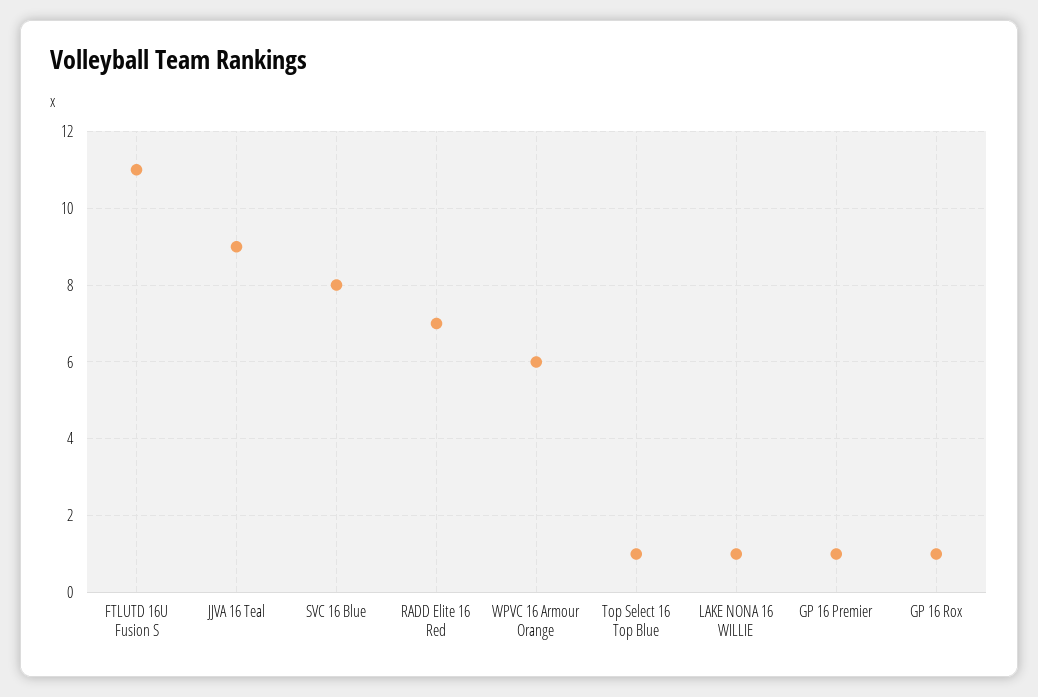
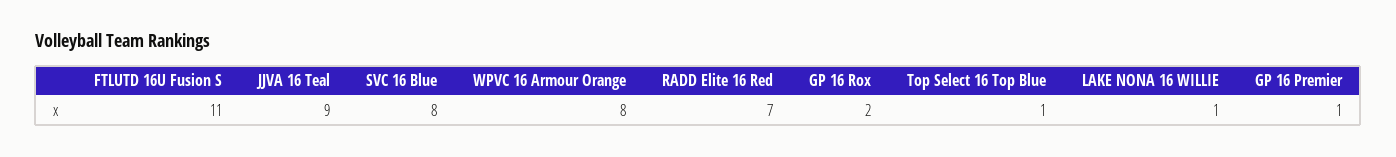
  {
    "FTLUTD 16U Fusion S": 11,
    "JJVA 16 Teal": 9,
    "SVC 16 Blue": 8,
    "RADD Elite 16 Red": 7,
-   "WPVC 16 Armour Orange": 6,
+   "WPVC 16 Armour Orange": 8,
    "Top Select 16 Top Blue": 1,
    "LAKE NONA 16 WILLIE": 1,
    "GP 16 Premier": 1,
-   "GP 16 Rox": 1
+   "GP 16 Rox": 2
  }

